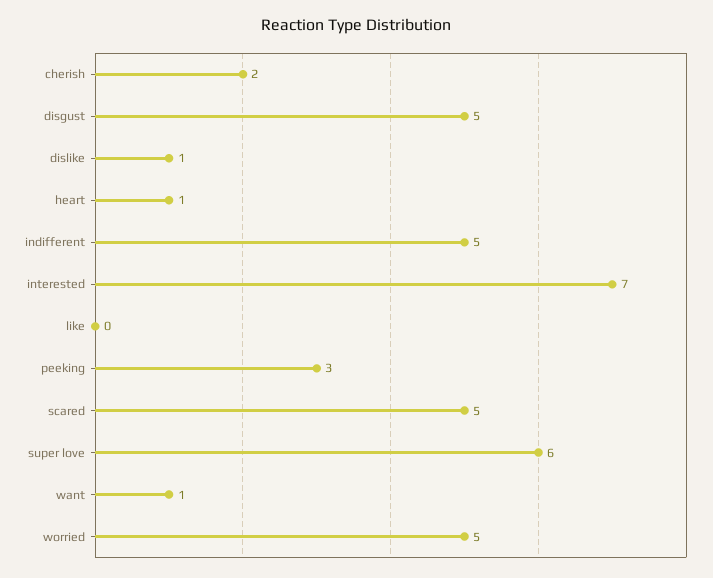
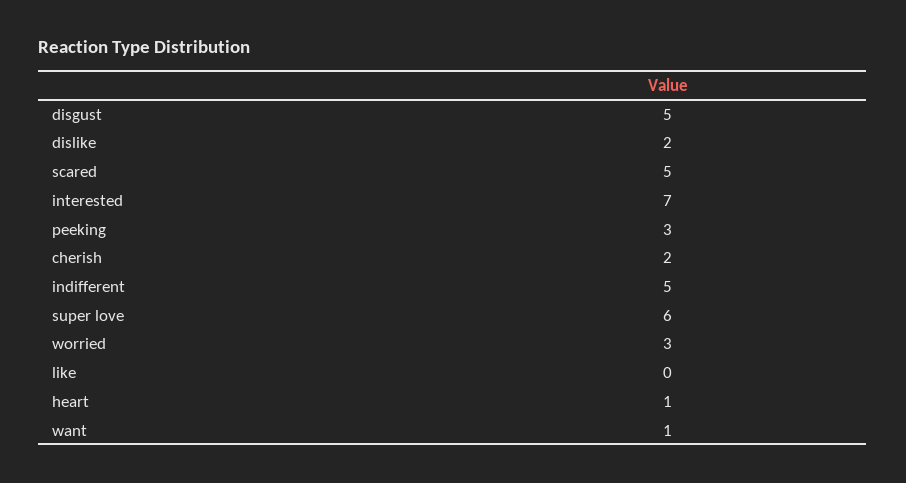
  {
    "cherish": 2,
    "disgust": 5,
-   "dislike": 1,
+   "dislike": 2,
    "heart": 1,
    "indifferent": 5,
    "interested": 7,
    "like": 0,
    "peeking": 3,
    "scared": 5,
    "super love": 6,
    "want": 1,
-   "worried": 5
+   "worried": 3
  }

